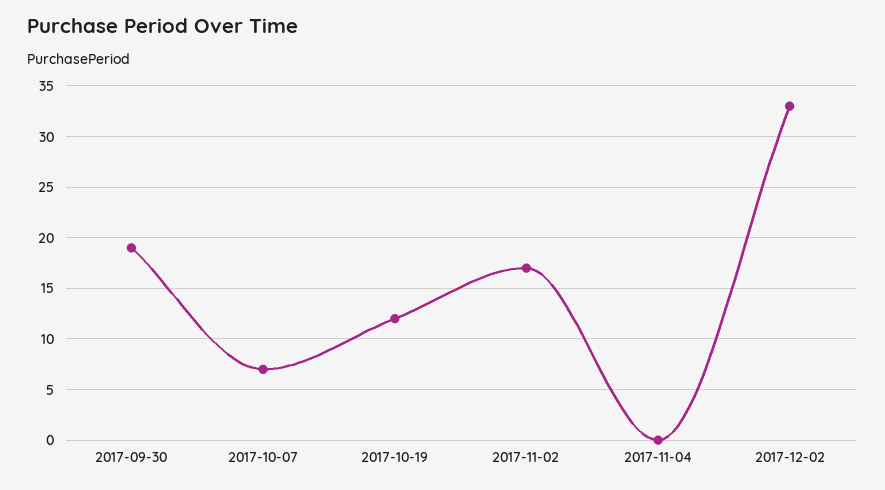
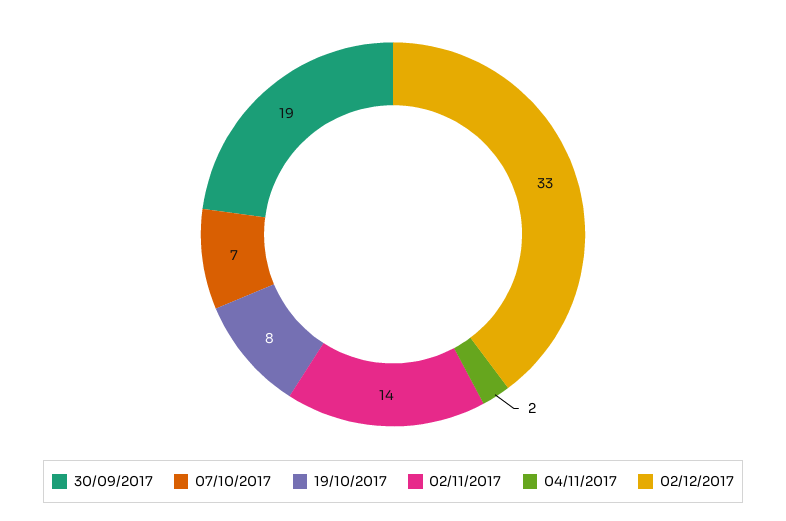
  {
    "2017-09-30": 19,
    "2017-10-07": 7,
-   "2017-10-19": 12,
+   "2017-10-19": 8,
-   "2017-11-02": 17,
+   "2017-11-02": 14,
-   "2017-11-04": 0,
+   "2017-11-04": 2,
    "2017-12-02": 33
  }

